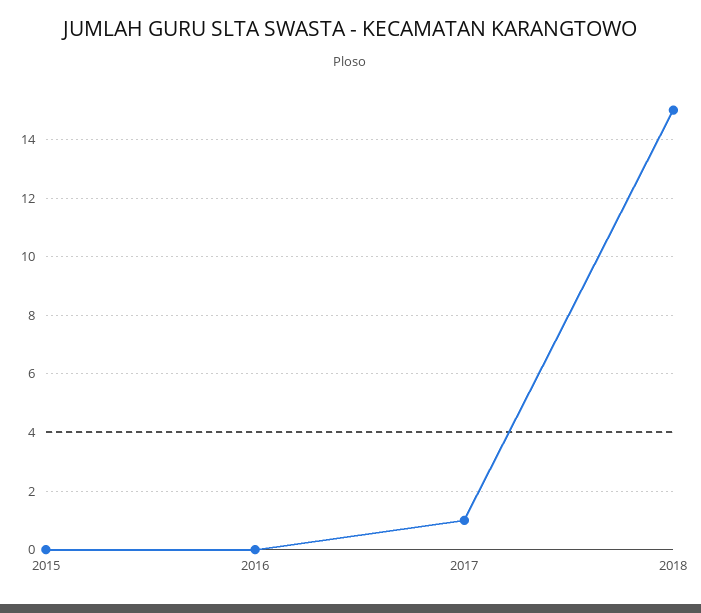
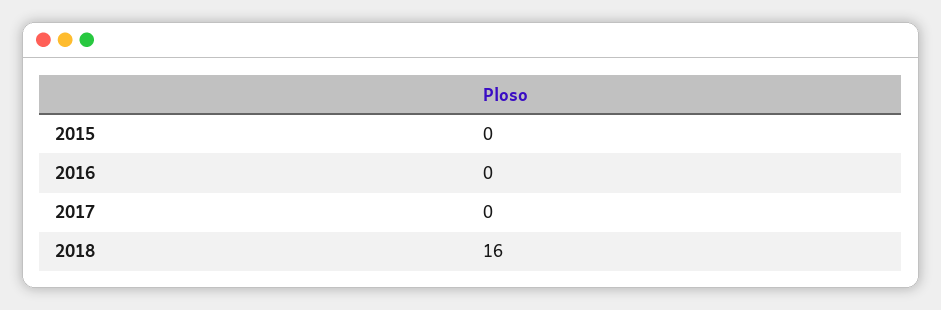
  {
    "2015": 0,
    "2016": 0,
-   "2017": 1,
+   "2017": 0,
-   "2018": 15
+   "2018": 16
  }

